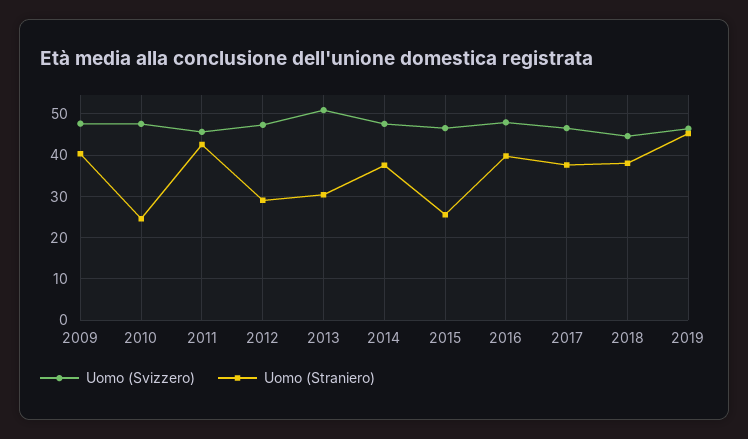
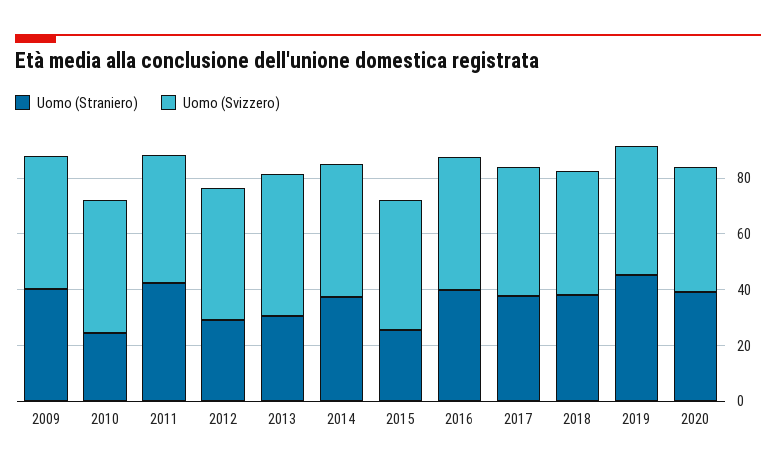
  {
    "Uomo (Svizzero)": {
      "2009": 48,
      "2010": 48,
      "2011": 46,
      "2012": 48,
      "2013": 50,
      "2014": 48,
      "2015": 46,
      "2016": 48,
      "2017": 46,
      "2018": 44,
-     "2019": 46
+     "2019": 46,
+     "2020": 45
    },
    "Uomo (Straniero)": {
      "2009": 40,
      "2010": 24,
      "2011": 42,
      "2012": 30,
      "2013": 30,
      "2014": 38,
      "2015": 26,
      "2016": 40,
      "2017": 38,
      "2018": 38,
-     "2019": 46
+     "2019": 46,
+     "2020": 40
    }
  }

